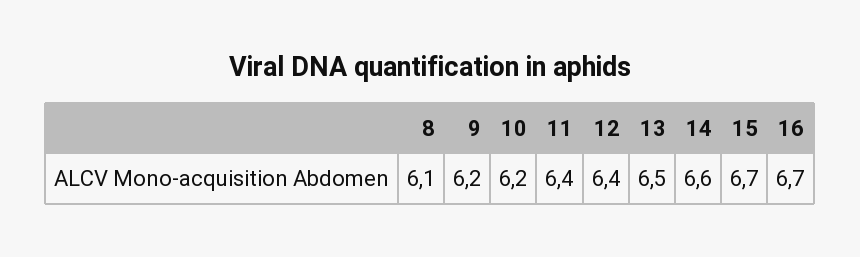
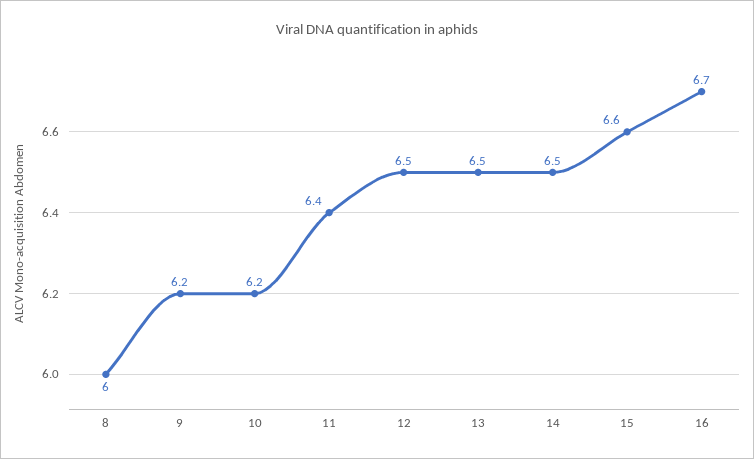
  {
-   "8": 6.1,
+   "8": 6,
    "9": 6.2,
    "10": 6.2,
    "11": 6.4,
-   "12": 6.4,
+   "12": 6.5,
    "13": 6.5,
-   "14": 6.6,
+   "14": 6.5,
-   "15": 6.7,
+   "15": 6.6,
    "16": 6.7
  }

